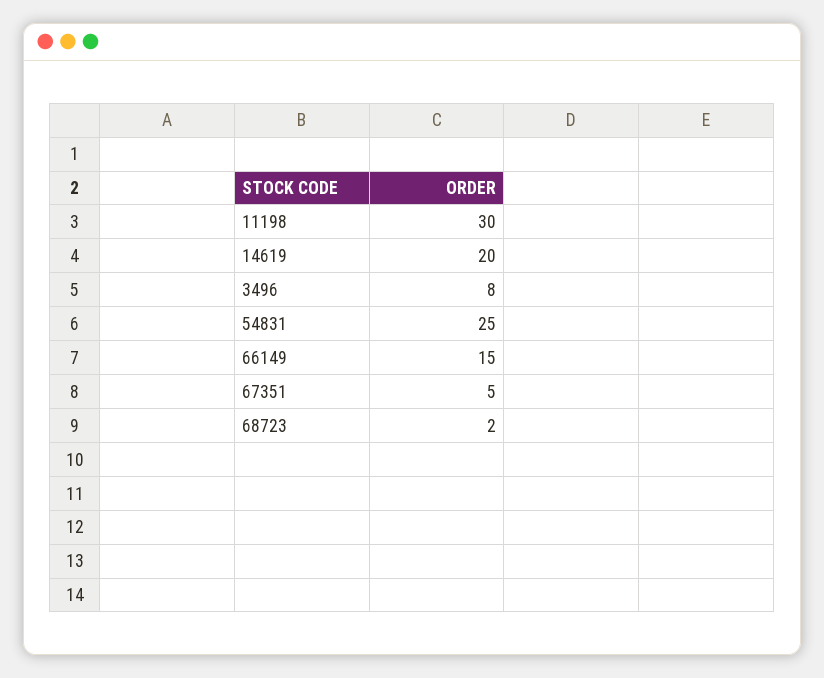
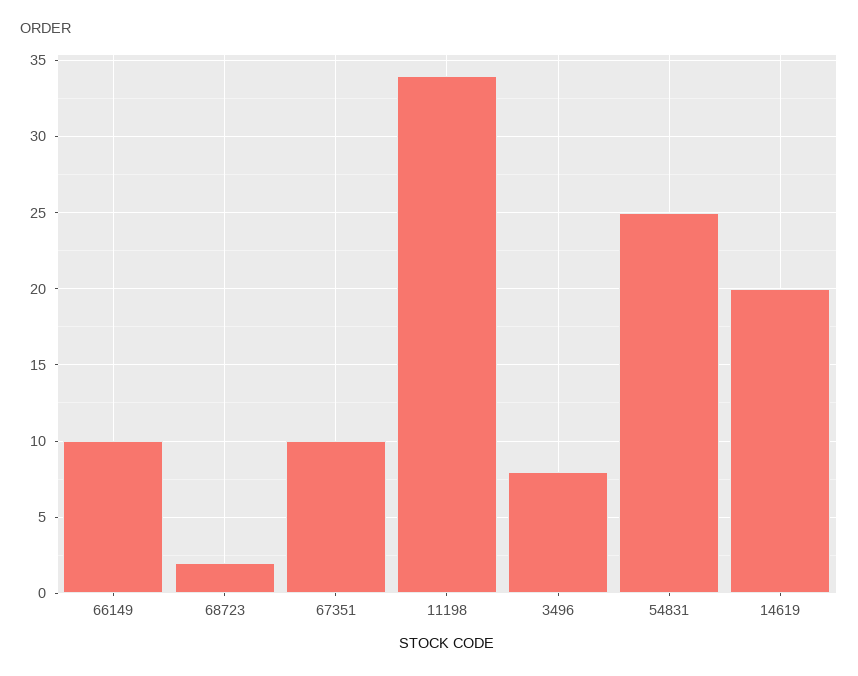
  {
-   "11198": 30,
+   "11198": 34,
    "14619": 20,
    "3496": 8,
    "54831": 25,
-   "66149": 15,
+   "66149": 10,
-   "67351": 5,
+   "67351": 10,
    "68723": 2
  }

